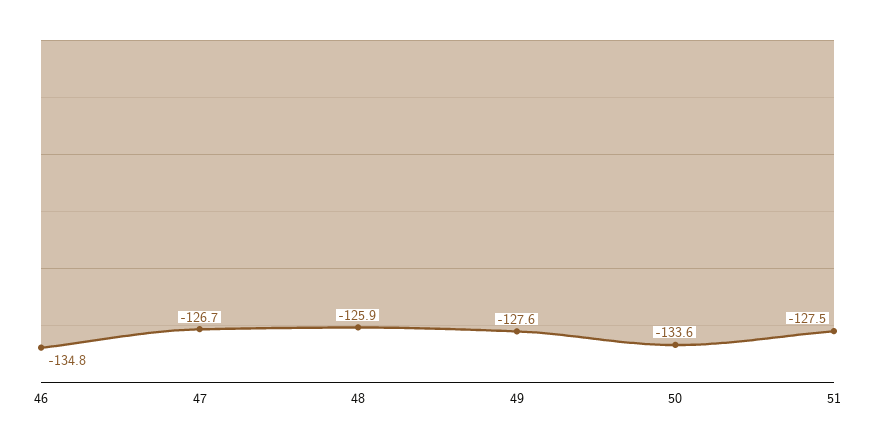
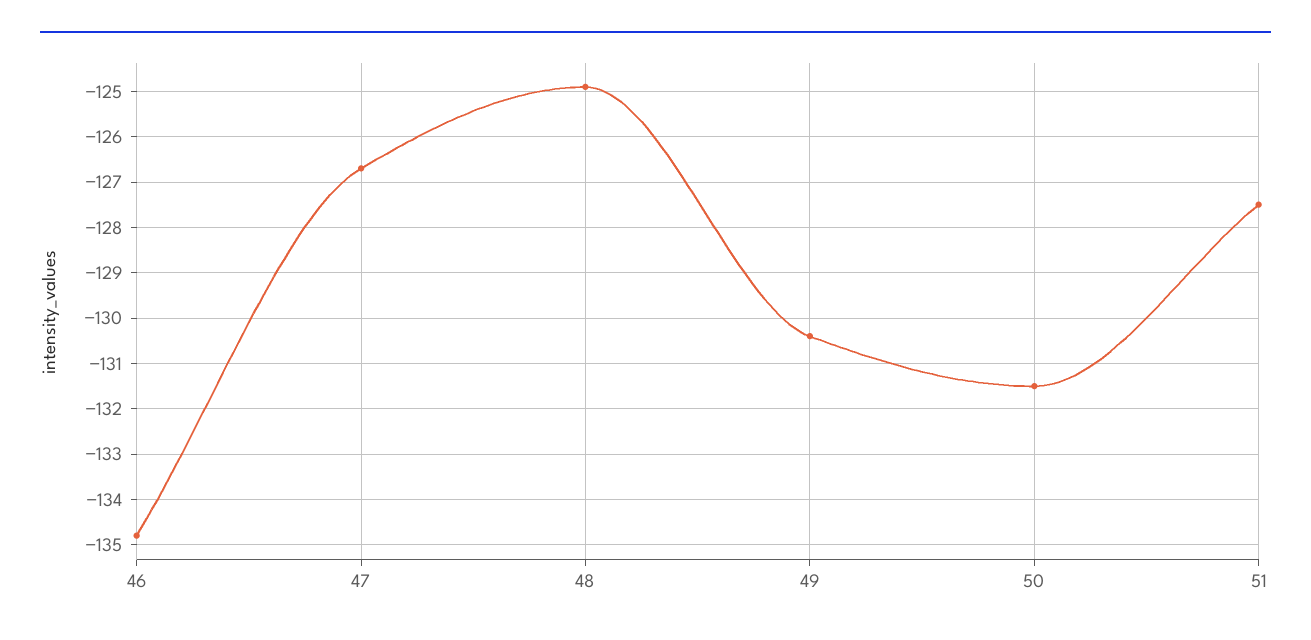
  {
    "46": -134.8,
    "47": -126.7,
-   "48": -125.9,
+   "48": -125,
-   "49": -127.6,
+   "49": -130.5,
-   "50": -133.6,
+   "50": -131.5,
    "51": -127.5
  }

